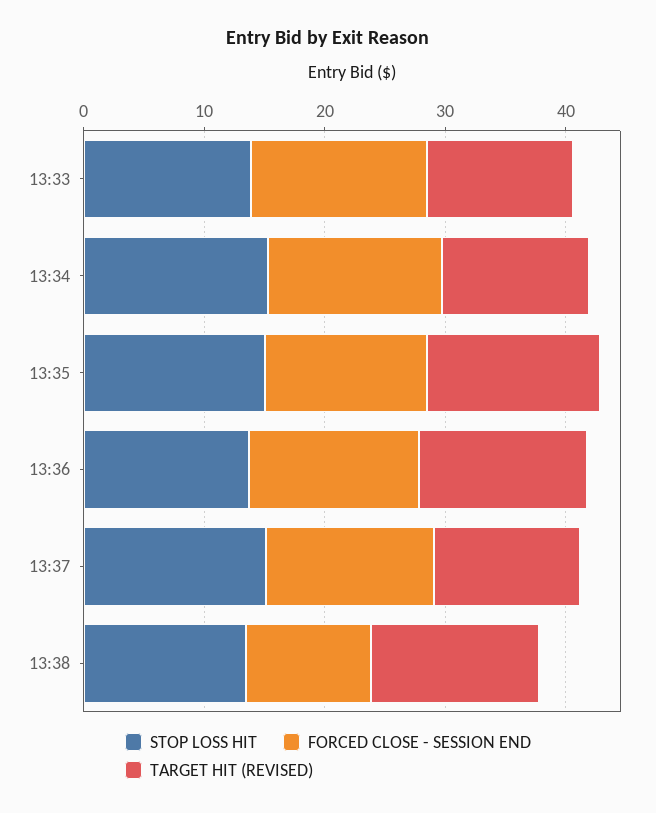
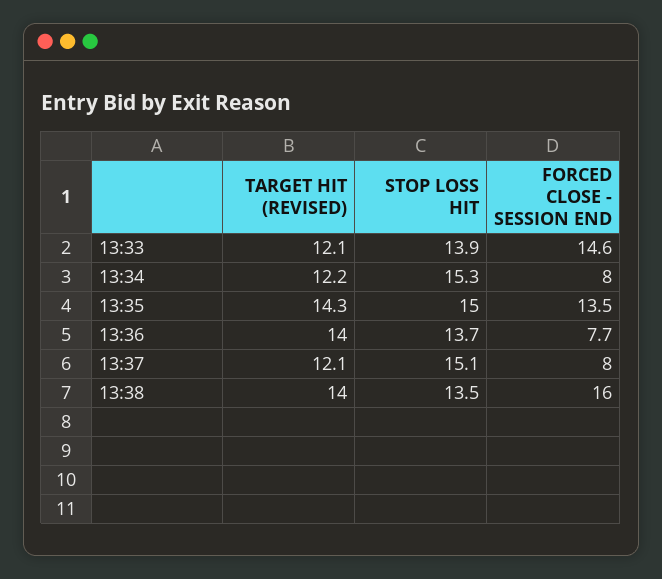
  {
    "STOP LOSS HIT": {
      "13:33": 13.9,
      "13:34": 15.3,
      "13:35": 15,
      "13:36": 13.7,
      "13:37": 15.1,
      "13:38": 13.5
    },
    "FORCED CLOSE - SESSION END": {
      "13:33": 14.6,
-     "13:34": 14,
+     "13:34": 8,
      "13:35": 13.5,
-     "13:36": 14,
+     "13:36": 7.7,
-     "13:37": 14,
+     "13:37": 8,
-     "13:38": 10
+     "13:38": 16
    },
    "TARGET HIT (REVISED)": {
      "13:33": 12.1,
      "13:34": 12.2,
      "13:35": 14.3,
      "13:36": 14,
      "13:37": 12.1,
      "13:38": 14
    }
  }

